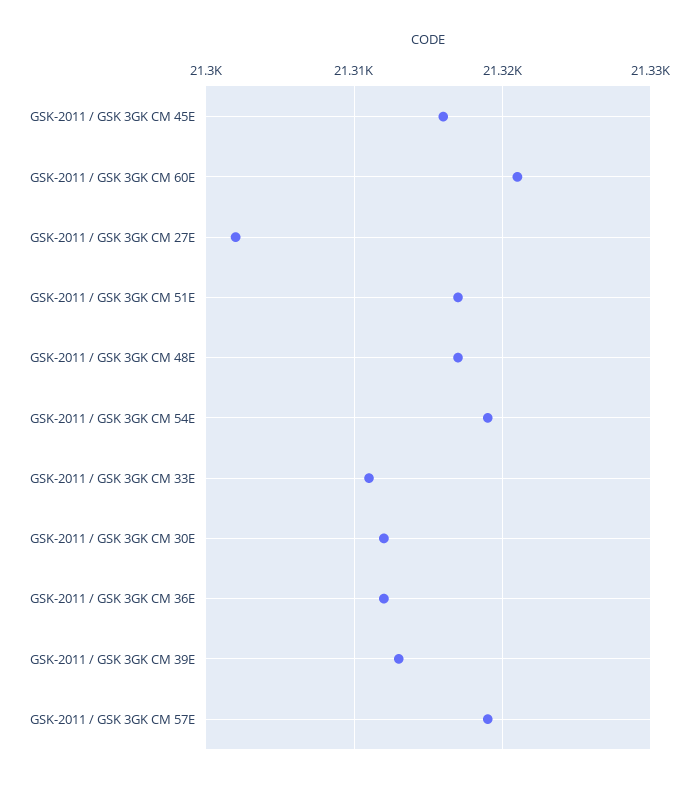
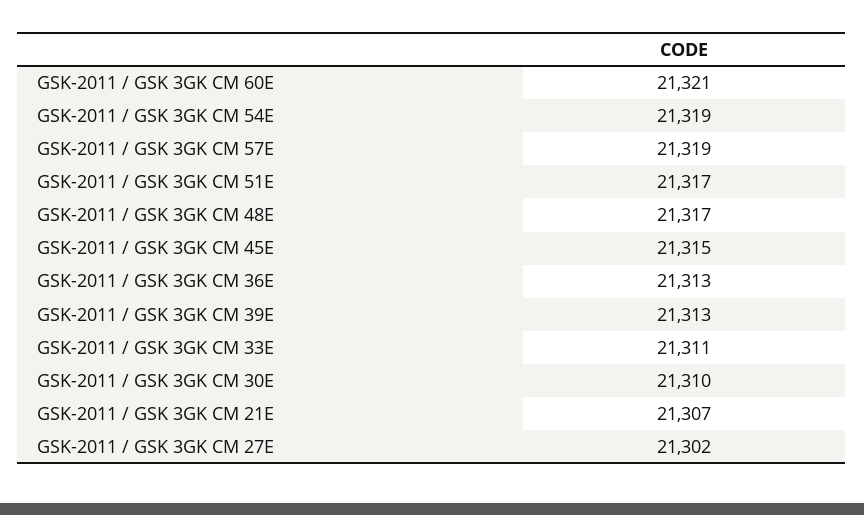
  {
-   "GSK-2011 / GSK 3GK CM 45E": 21316,
+   "GSK-2011 / GSK 3GK CM 45E": 21315,
    "GSK-2011 / GSK 3GK CM 60E": 21321,
    "GSK-2011 / GSK 3GK CM 27E": 21302,
    "GSK-2011 / GSK 3GK CM 51E": 21317,
    "GSK-2011 / GSK 3GK CM 48E": 21317,
    "GSK-2011 / GSK 3GK CM 54E": 21319,
    "GSK-2011 / GSK 3GK CM 33E": 21311,
-   "GSK-2011 / GSK 3GK CM 30E": 21312,
+   "GSK-2011 / GSK 3GK CM 30E": 21310,
-   "GSK-2011 / GSK 3GK CM 36E": 21312,
+   "GSK-2011 / GSK 3GK CM 36E": 21313,
    "GSK-2011 / GSK 3GK CM 39E": 21313,
-   "GSK-2011 / GSK 3GK CM 57E": 21319
+   "GSK-2011 / GSK 3GK CM 57E": 21319,
+   "GSK-2011 / GSK 3GK CM 21E": 21307
  }

